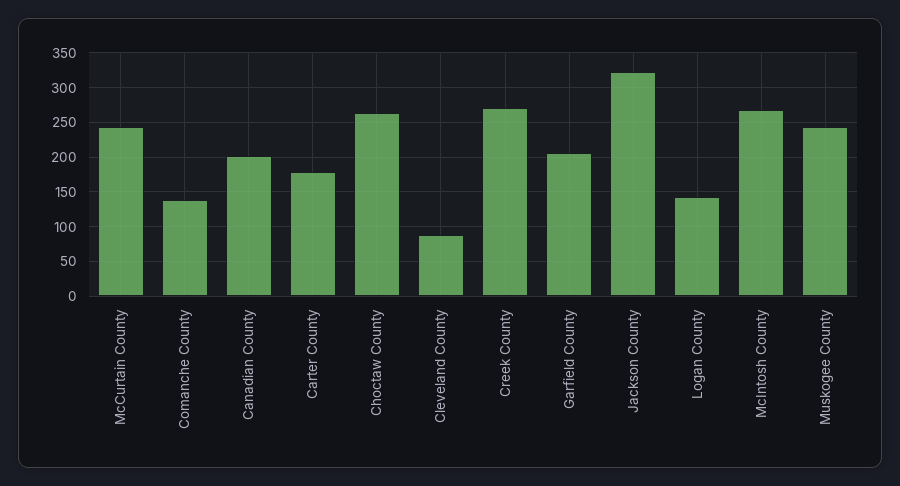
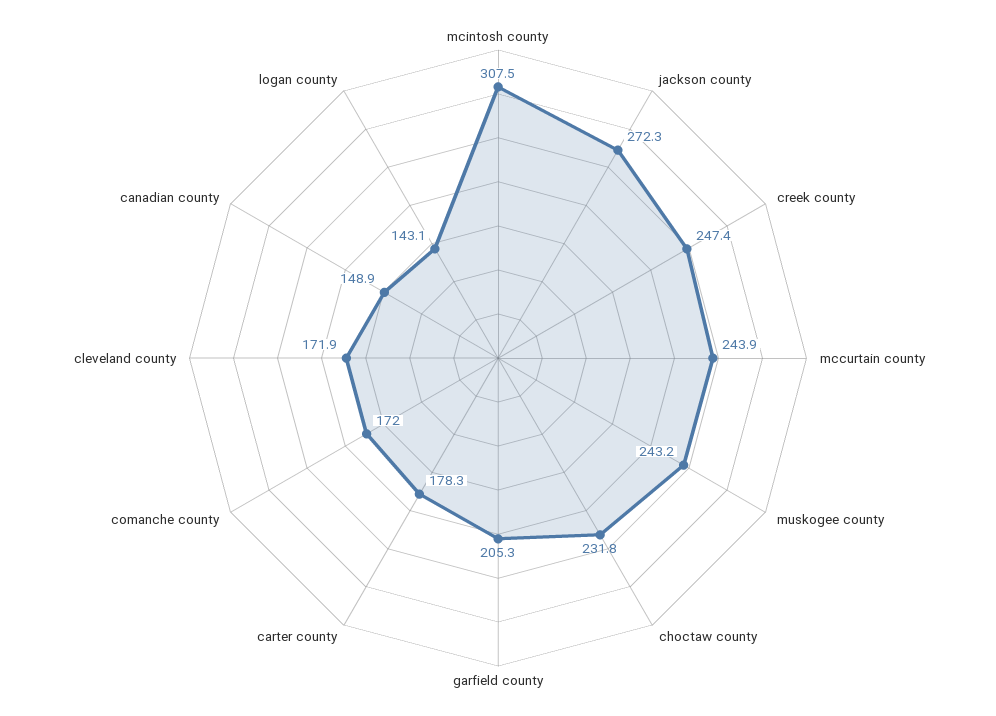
  {
    "McCurtain County": 243.9,
-   "Comanche County": 140,
+   "Comanche County": 172,
-   "Canadian County": 200,
+   "Canadian County": 148.9,
    "Carter County": 178.3,
-   "Choctaw County": 260,
+   "Choctaw County": 231.8,
-   "Cleveland County": 90,
+   "Cleveland County": 171.9,
-   "Creek County": 270,
+   "Creek County": 247.4,
    "Garfield County": 205.3,
-   "Jackson County": 320,
+   "Jackson County": 272.3,
    "Logan County": 143.1,
-   "McIntosh County": 270,
+   "McIntosh County": 307.5,
    "Muskogee County": 243.2
  }

